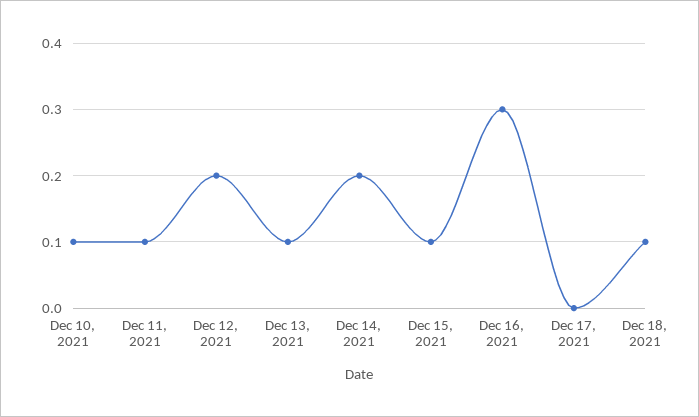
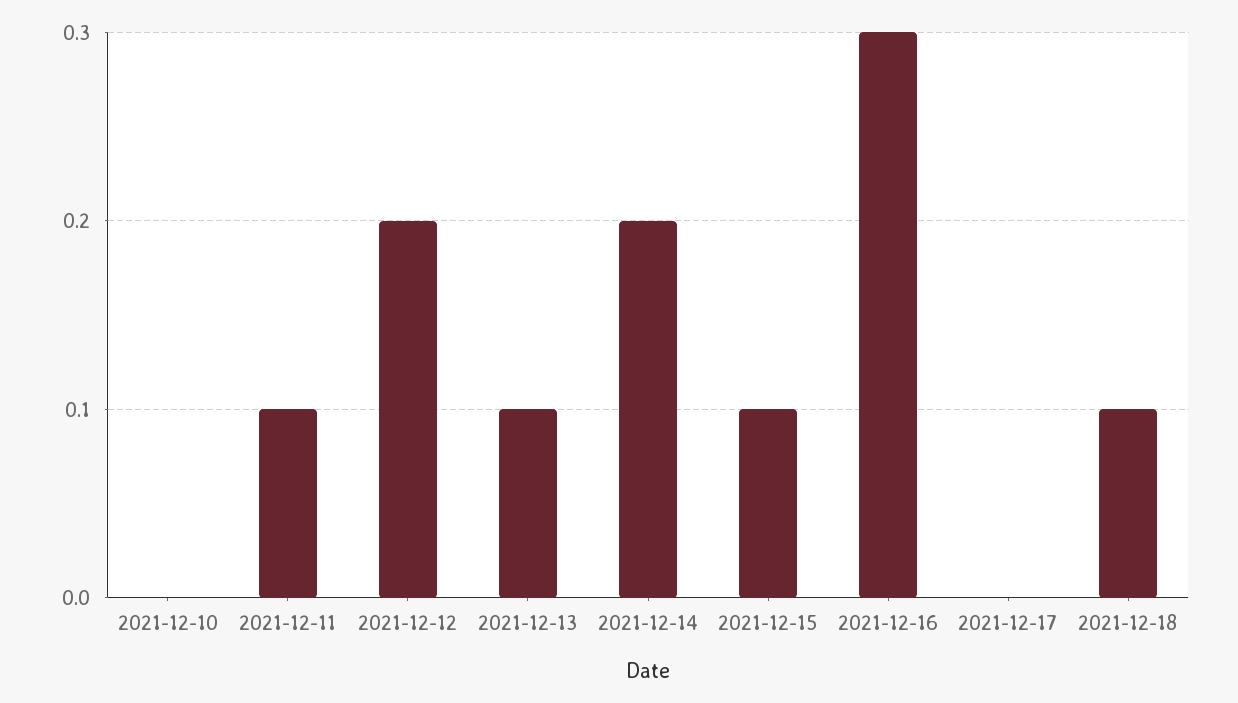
  {
-   "Dec 10, 2021": 0.1,
+   "Dec 10, 2021": 0,
    "Dec 11, 2021": 0.1,
    "Dec 12, 2021": 0.2,
    "Dec 13, 2021": 0.1,
    "Dec 14, 2021": 0.2,
    "Dec 15, 2021": 0.1,
    "Dec 16, 2021": 0.3,
    "Dec 17, 2021": 0,
    "Dec 18, 2021": 0.1
  }

